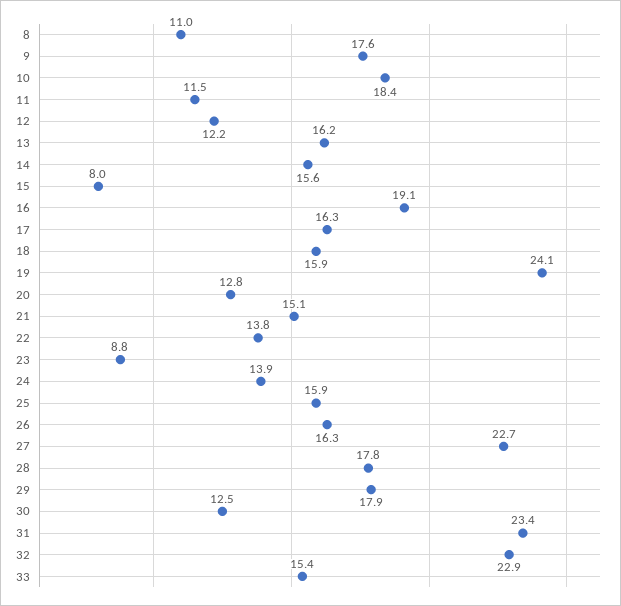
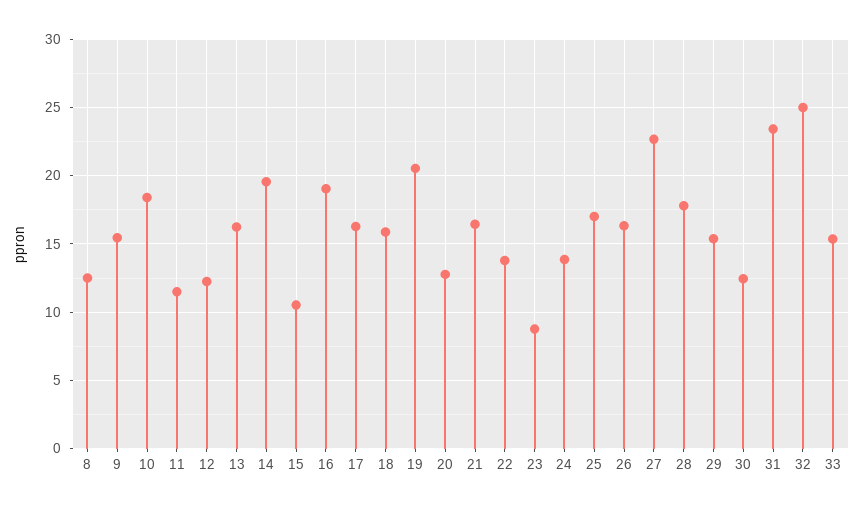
  {
-   "8": 11,
+   "8": 12.5,
-   "9": 17.6,
+   "9": 15.5,
    "10": 18.4,
    "11": 11.5,
    "12": 12.2,
    "13": 16.2,
-   "14": 15.6,
+   "14": 19.5,
-   "15": 8,
+   "15": 10.5,
    "16": 19.1,
    "17": 16.3,
    "18": 15.9,
-   "19": 24.1,
+   "19": 20.5,
    "20": 12.8,
-   "21": 15.1,
+   "21": 16.5,
    "22": 13.8,
    "23": 8.8,
    "24": 13.9,
-   "25": 15.9,
+   "25": 17,
    "26": 16.3,
    "27": 22.7,
    "28": 17.8,
-   "29": 17.9,
+   "29": 15.5,
    "30": 12.5,
    "31": 23.4,
-   "32": 22.9,
+   "32": 25,
    "33": 15.4
  }

